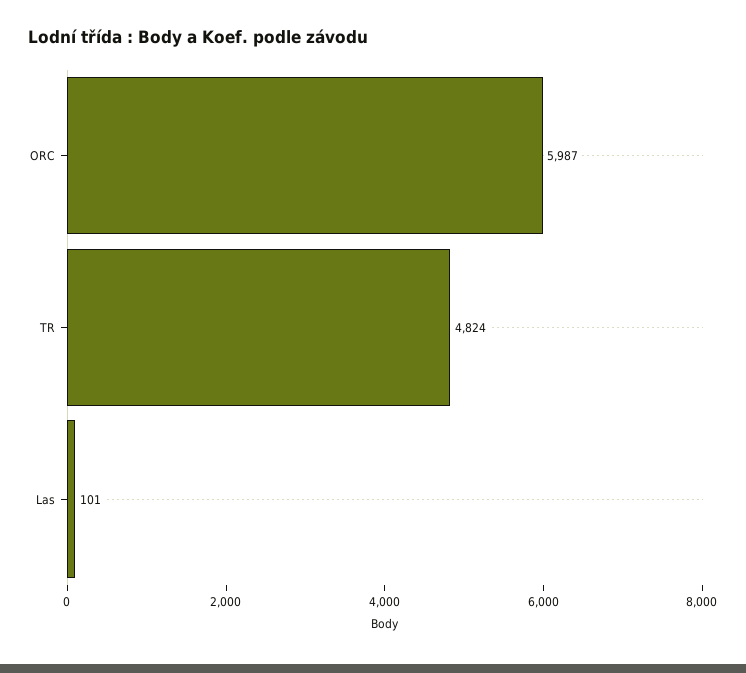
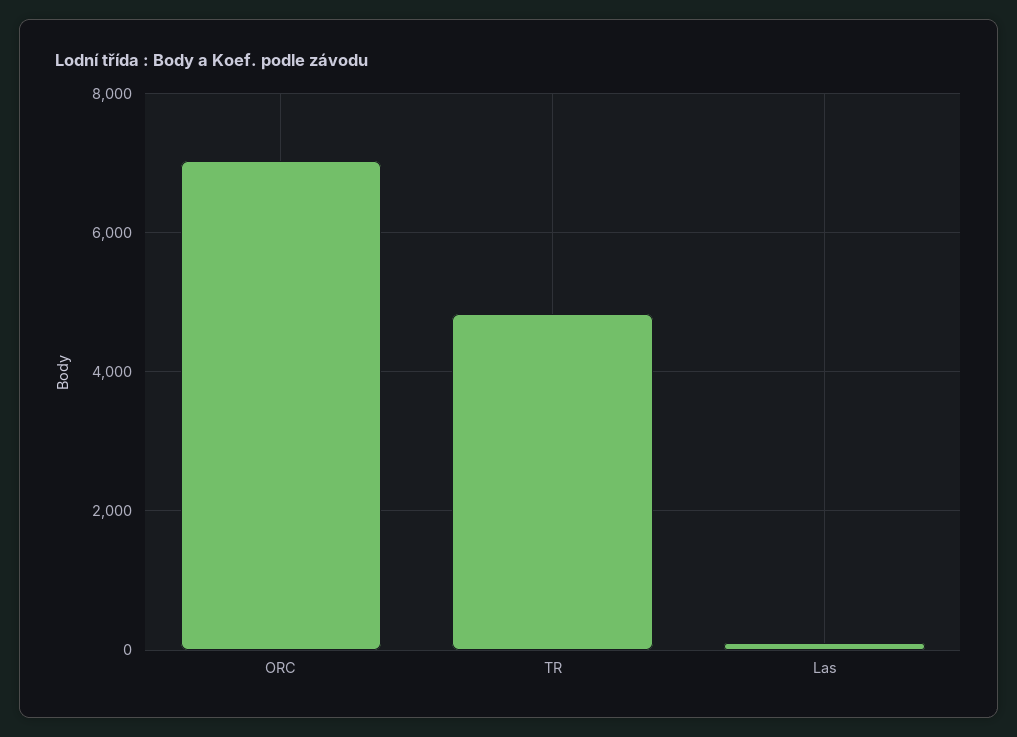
  {
-   "ORC": 5987,
+   "ORC": 7000,
    "TR": 4824,
    "Las": 101
  }

